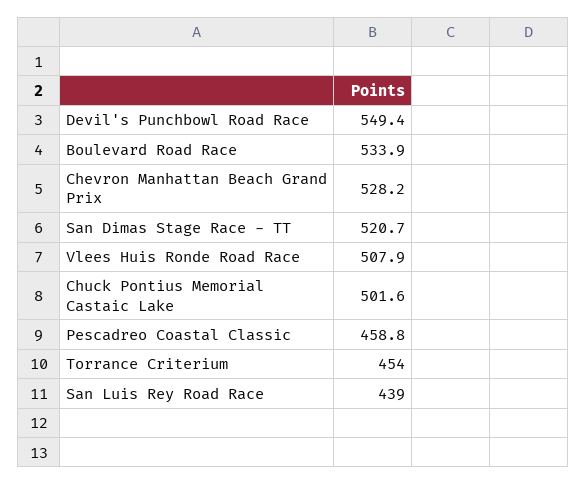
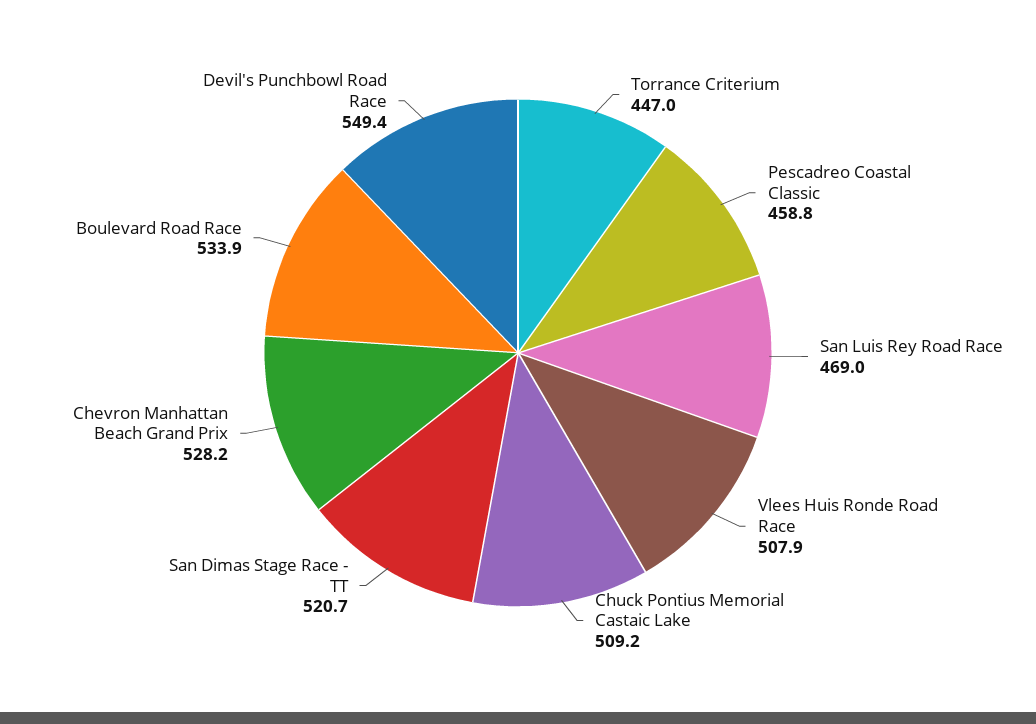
  {
    "Devil's Punchbowl Road Race": 549.4,
    "Boulevard Road Race": 533.9,
    "Chevron Manhattan Beach Grand Prix": 528.2,
    "San Dimas Stage Race - TT": 520.7,
    "Vlees Huis Ronde Road Race": 507.9,
-   "Chuck Pontius Memorial Castaic Lake": 501.6,
+   "Chuck Pontius Memorial Castaic Lake": 509.2,
    "Pescadreo Coastal Classic": 458.8,
-   "Torrance Criterium": 454,
+   "Torrance Criterium": 447,
-   "San Luis Rey Road Race": 439
+   "San Luis Rey Road Race": 469
  }

